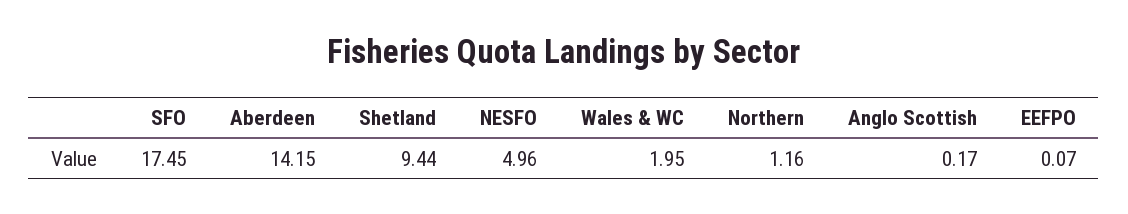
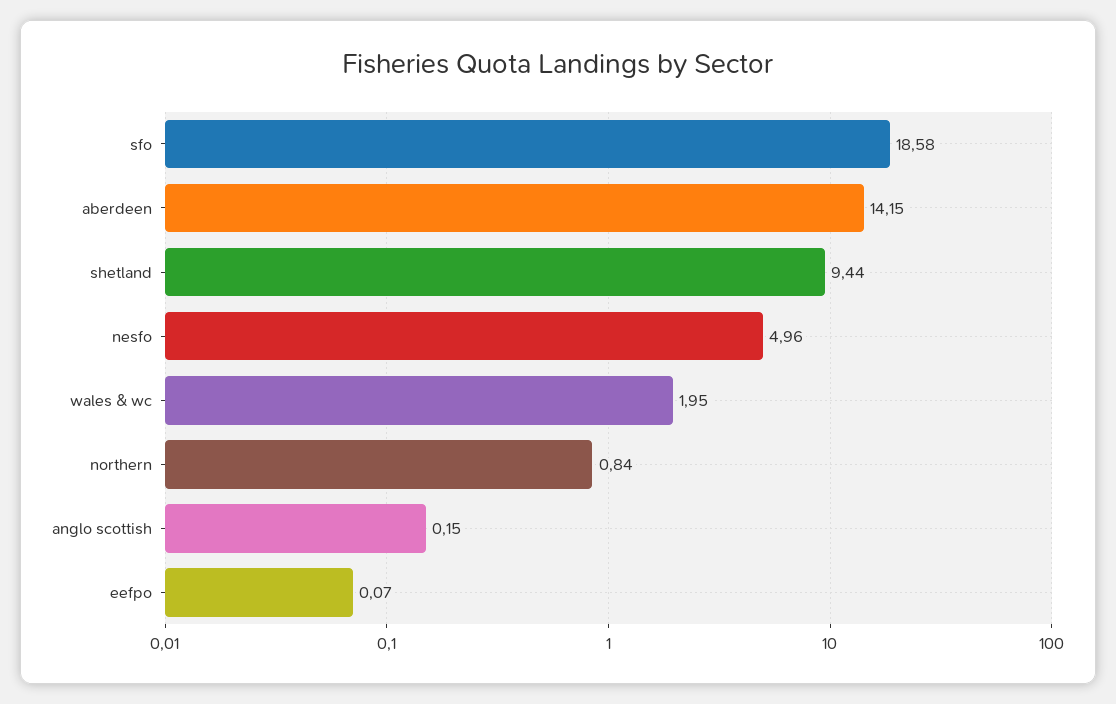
  {
-   "SFO": 17.45,
+   "SFO": 18.58,
    "Aberdeen": 14.15,
    "Shetland": 9.44,
    "NESFO": 4.96,
    "Wales & WC": 1.95,
-   "Northern": 1.16,
+   "Northern": 0.84,
-   "Anglo Scottish": 0.17,
+   "Anglo Scottish": 0.15,
    "EEFPO": 0.07
  }

